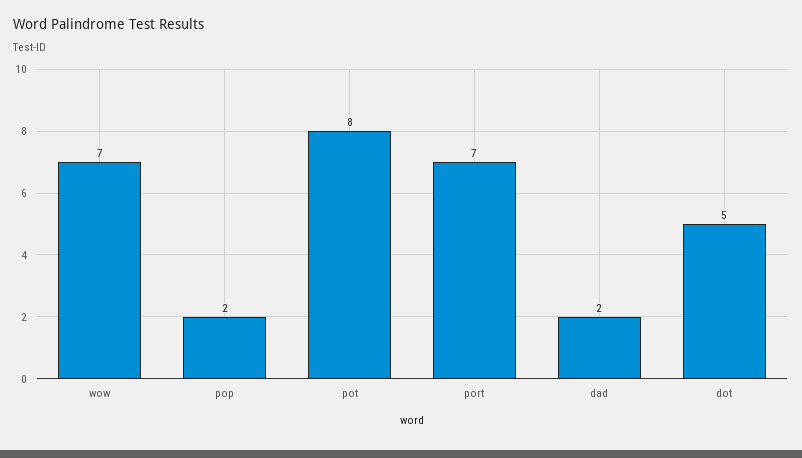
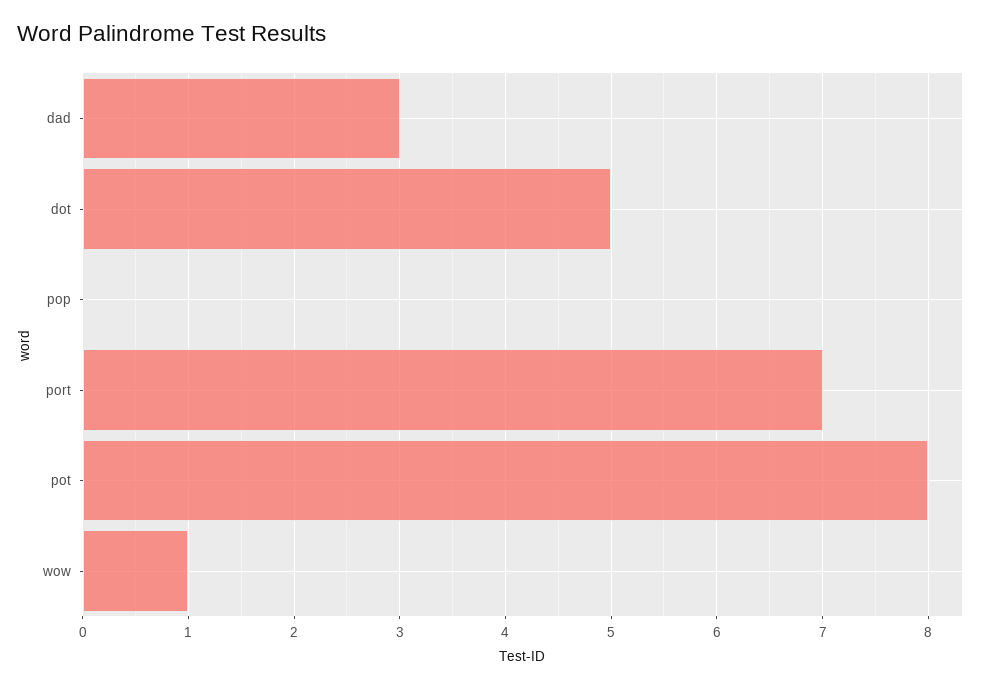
  {
-   "wow": 7,
+   "wow": 1,
-   "pop": 2,
+   "pop": 0,
    "pot": 8,
    "port": 7,
-   "dad": 2,
+   "dad": 3,
    "dot": 5
  }

